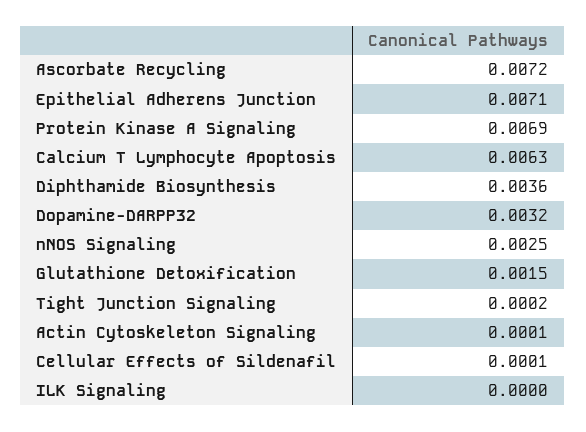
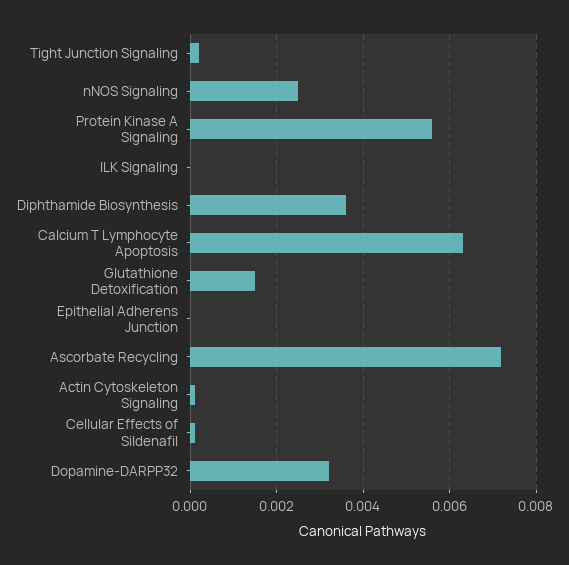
  {
    "Ascorbate Recycling": 0.0072,
-   "Epithelial Adherens Junction": 0.0071,
+   "Epithelial Adherens Junction": 0,
-   "Protein Kinase A Signaling": 0.0069,
+   "Protein Kinase A Signaling": 0.0055,
    "Calcium T Lymphocyte Apoptosis": 0.0063,
    "Diphthamide Biosynthesis": 0.0036,
    "Dopamine-DARPP32": 0.0032,
    "nNOS Signaling": 0.0025,
    "Glutathione Detoxification": 0.0015,
    "Tight Junction Signaling": 0.0002,
    "Actin Cytoskeleton Signaling": 0.0001,
    "Cellular Effects of Sildenafil": 0.0001,
    "ILK Signaling": 0
  }

